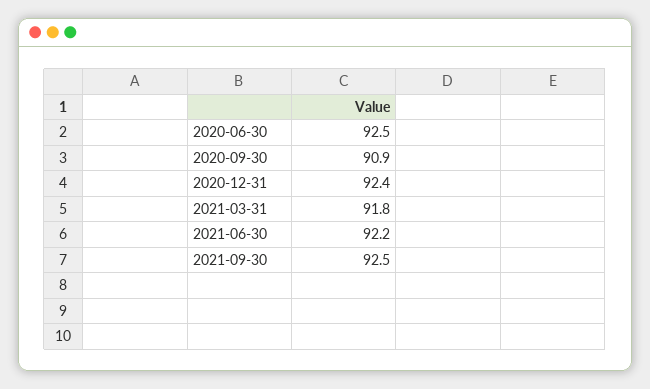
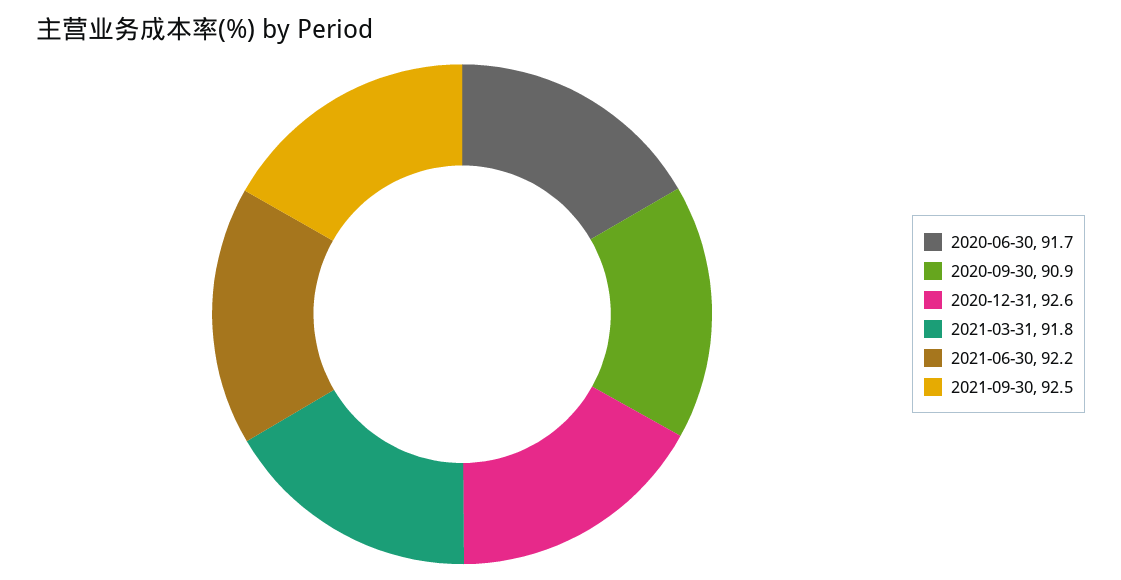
  {
-   "2020-06-30": 92.5,
+   "2020-06-30": 91.7,
    "2020-09-30": 90.9,
-   "2020-12-31": 92.4,
+   "2020-12-31": 92.6,
    "2021-03-31": 91.8,
    "2021-06-30": 92.2,
    "2021-09-30": 92.5
  }

